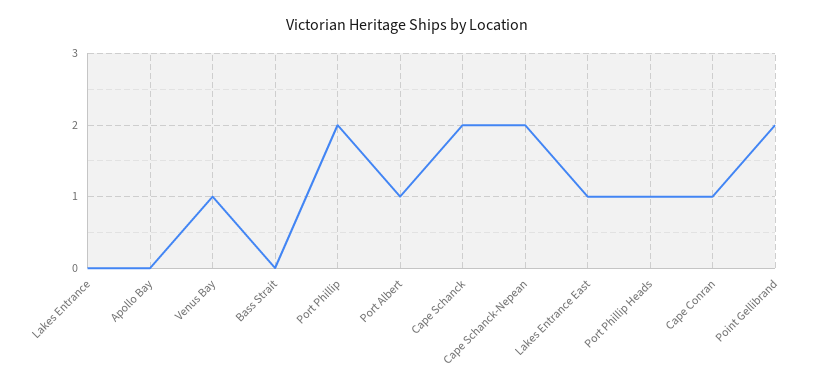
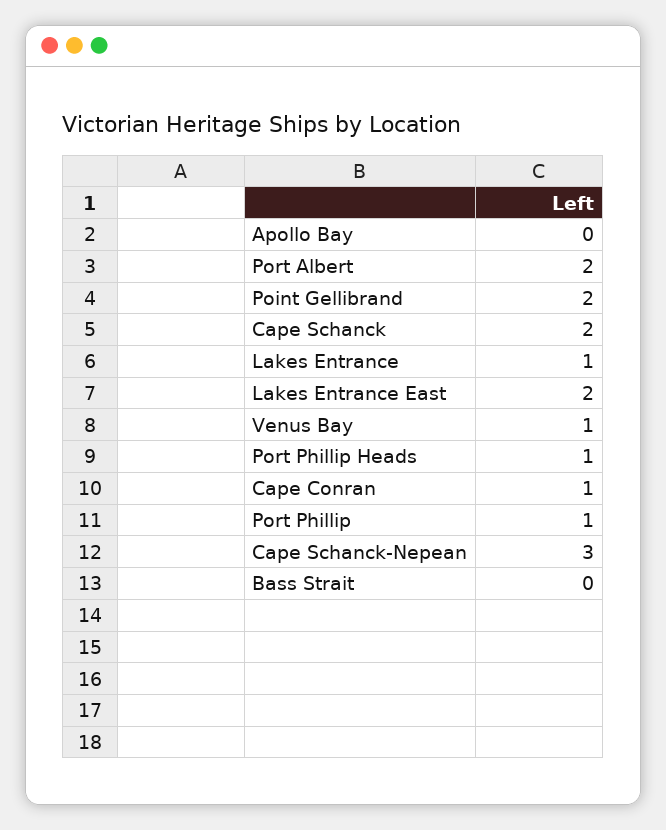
  {
-   "Lakes Entrance": 0,
+   "Lakes Entrance": 1,
    "Apollo Bay": 0,
    "Venus Bay": 1,
    "Bass Strait": 0,
-   "Port Phillip": 2,
+   "Port Phillip": 1,
-   "Port Albert": 1,
+   "Port Albert": 2,
    "Cape Schanck": 2,
-   "Cape Schanck-Nepean": 2,
+   "Cape Schanck-Nepean": 3,
-   "Lakes Entrance East": 1,
+   "Lakes Entrance East": 2,
    "Port Phillip Heads": 1,
    "Cape Conran": 1,
    "Point Gellibrand": 2
  }

